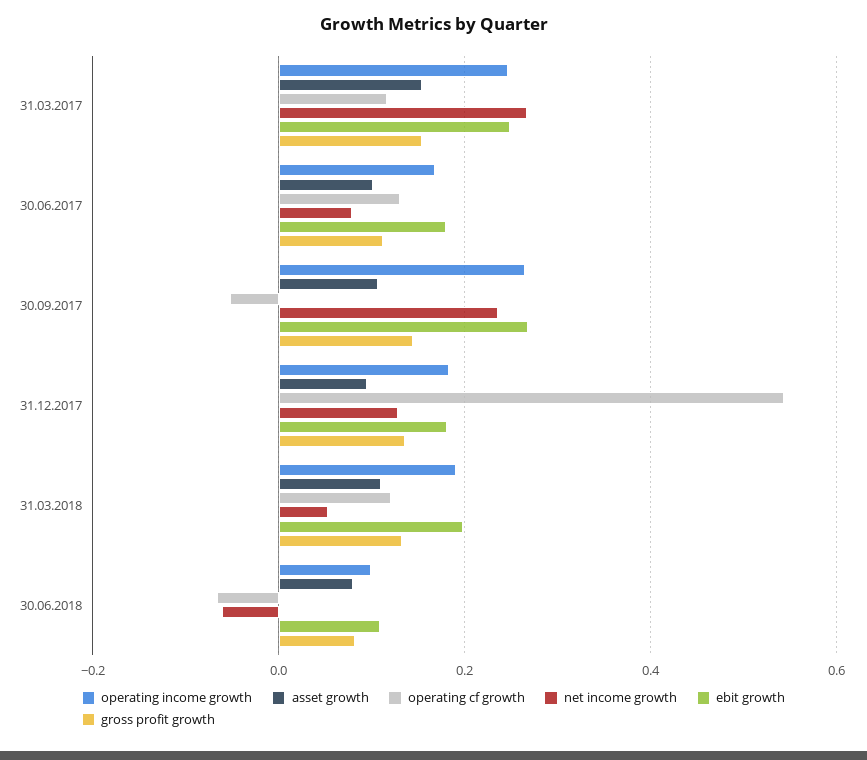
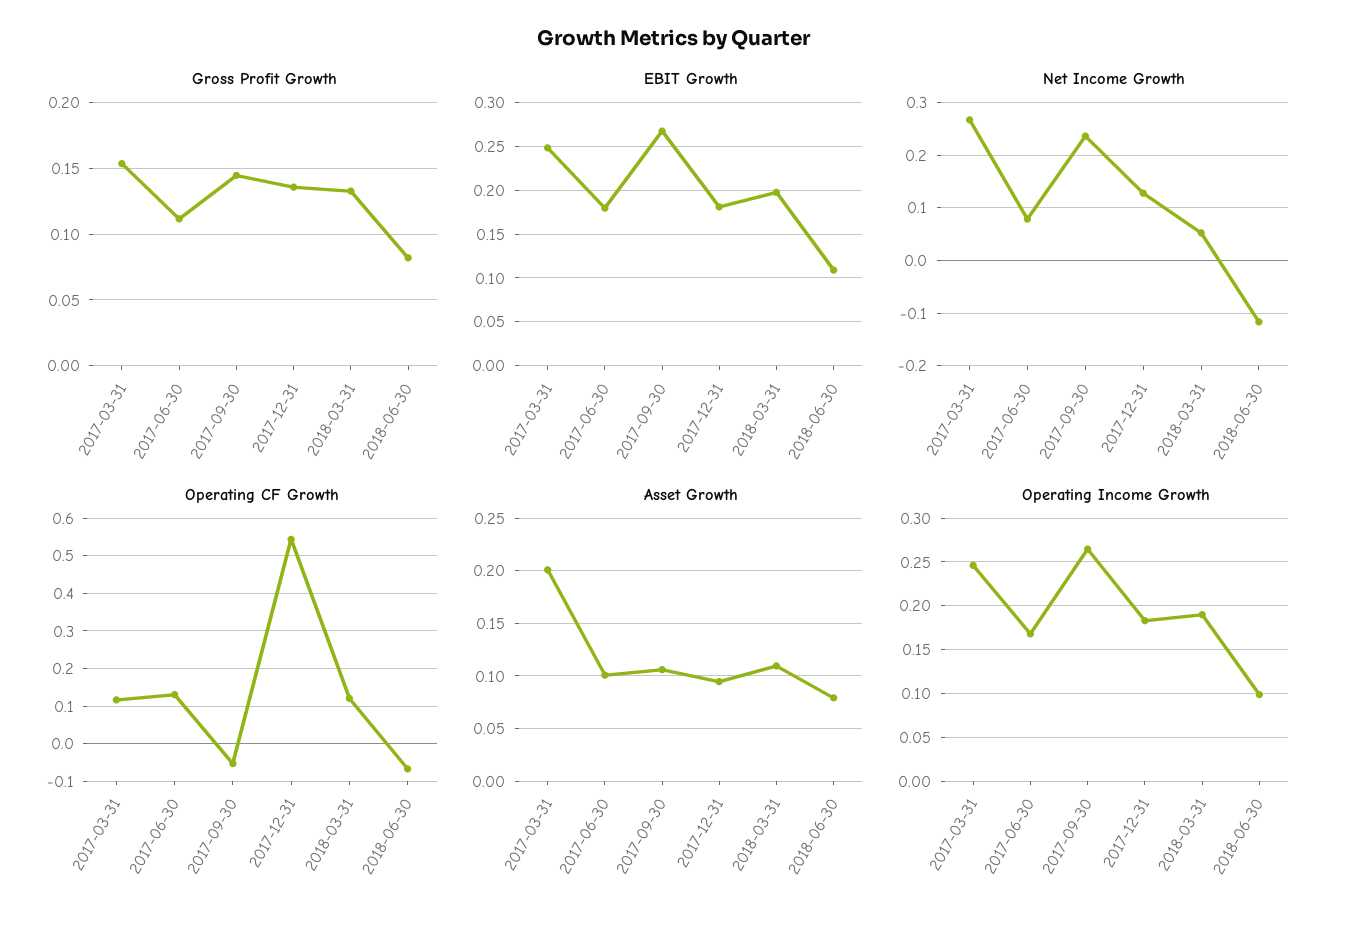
  {
    "operating income growth": {
      "31.03.2017": 0.25,
      "30.06.2017": 0.17,
      "30.09.2017": 0.26,
      "31.12.2017": 0.18,
      "31.03.2018": 0.19,
      "30.06.2018": 0.1
    },
    "asset growth": {
-     "31.03.2017": 0.16,
+     "31.03.2017": 0.2,
      "30.06.2017": 0.1,
      "30.09.2017": 0.11,
      "31.12.2017": 0.09,
      "31.03.2018": 0.11,
      "30.06.2018": 0.08
    },
    "operating cf growth": {
      "31.03.2017": 0.12,
      "30.06.2017": 0.14,
      "30.09.2017": -0.06,
      "31.12.2017": 0.54,
      "31.03.2018": 0.12,
      "30.06.2018": -0.06
    },
    "net income growth": {
      "31.03.2017": 0.26,
      "30.06.2017": 0.08,
      "30.09.2017": 0.24,
      "31.12.2017": 0.12,
      "31.03.2018": 0.06,
-     "30.06.2018": -0.06
+     "30.06.2018": -0.12
    },
    "ebit growth": {
      "31.03.2017": 0.25,
      "30.06.2017": 0.18,
      "30.09.2017": 0.27,
      "31.12.2017": 0.18,
      "31.03.2018": 0.2,
      "30.06.2018": 0.11
    },
    "gross profit growth": {
      "31.03.2017": 0.155,
      "30.06.2017": 0.11,
      "30.09.2017": 0.145,
      "31.12.2017": 0.135,
      "31.03.2018": 0.135,
      "30.06.2018": 0.08
    }
  }

